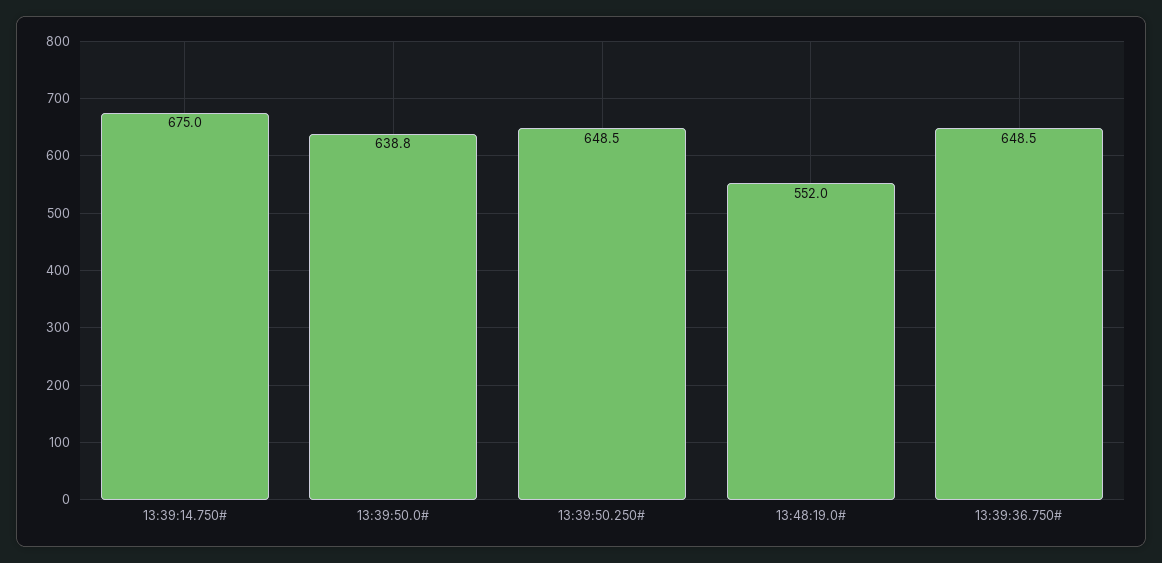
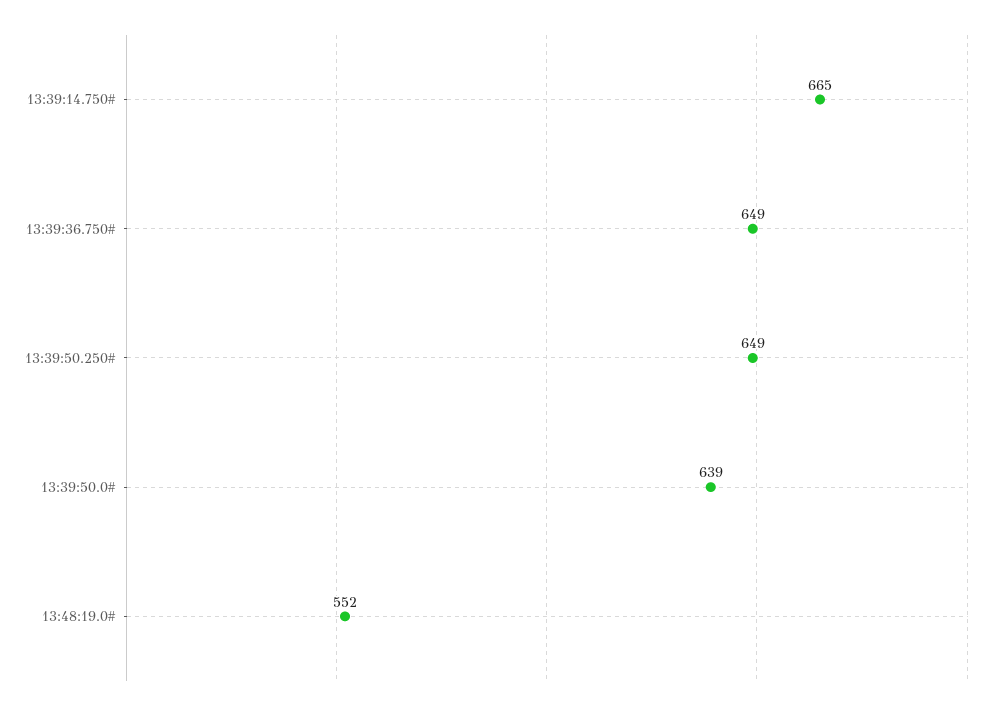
  {
-   "13:39:14.750#": 675,
+   "13:39:14.750#": 665,
    "13:39:50.0#": 638.8,
    "13:39:50.250#": 648.5,
    "13:48:19.0#": 552,
    "13:39:36.750#": 648.5
  }

